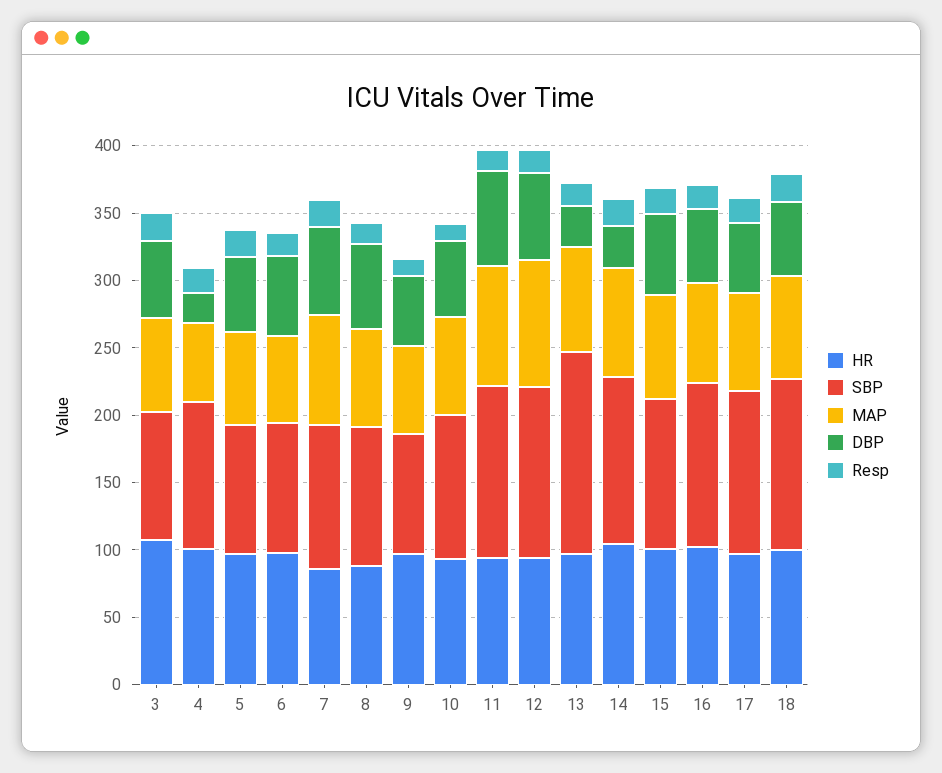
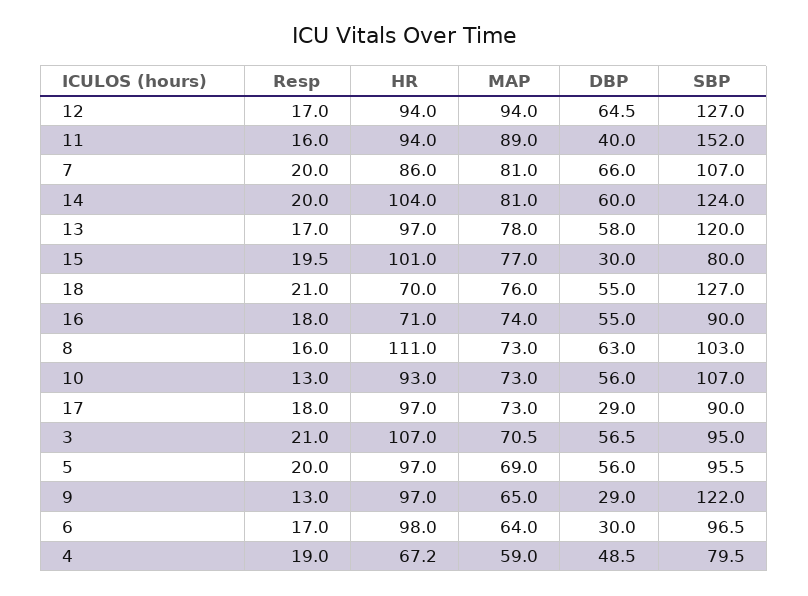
  {
    "HR": {
      "3": 107,
-     "4": 100,
+     "4": 67.2,
      "5": 97,
      "6": 98,
      "7": 86,
-     "8": 90,
+     "8": 111,
      "9": 97,
      "10": 93,
      "11": 94,
      "12": 94,
      "13": 97,
      "14": 104,
      "15": 101,
-     "16": 100,
+     "16": 71,
      "17": 97,
-     "18": 100
+     "18": 70
    },
    "SBP": {
      "3": 95,
-     "4": 110,
+     "4": 79.5,
      "5": 95.5,
      "6": 96.5,
      "7": 107,
      "8": 103,
-     "9": 90,
+     "9": 122,
      "10": 107,
-     "11": 130,
+     "11": 152,
      "12": 127,
-     "13": 150,
+     "13": 120,
      "14": 124,
-     "15": 110,
+     "15": 80,
-     "16": 120,
+     "16": 90,
-     "17": 120,
+     "17": 90,
      "18": 127
    },
    "MAP": {
      "3": 70.5,
      "4": 59,
      "5": 69,
      "6": 64,
      "7": 81,
      "8": 73,
      "9": 65,
      "10": 73,
      "11": 89,
      "12": 94,
      "13": 78,
      "14": 81,
      "15": 77,
      "16": 74,
      "17": 73,
      "18": 76
    },
    "DBP": {
      "3": 56.5,
-     "4": 20,
+     "4": 48.5,
      "5": 56,
-     "6": 60,
+     "6": 30,
      "7": 66,
      "8": 63,
-     "9": 50,
+     "9": 29,
      "10": 56,
-     "11": 70,
+     "11": 40,
      "12": 64.5,
-     "13": 30,
+     "13": 58,
-     "14": 30,
+     "14": 60,
-     "15": 60,
+     "15": 30,
      "16": 55,
-     "17": 50,
+     "17": 29,
      "18": 55
    },
    "Resp": {
      "3": 21,
      "4": 19,
      "5": 20,
      "6": 17,
      "7": 20,
      "8": 16,
      "9": 13,
      "10": 13,
      "11": 16,
      "12": 17,
      "13": 17,
      "14": 20,
      "15": 19.5,
      "16": 18,
      "17": 18,
      "18": 21
    }
  }

